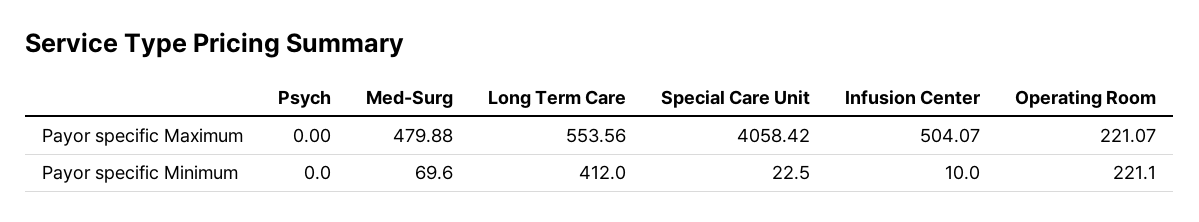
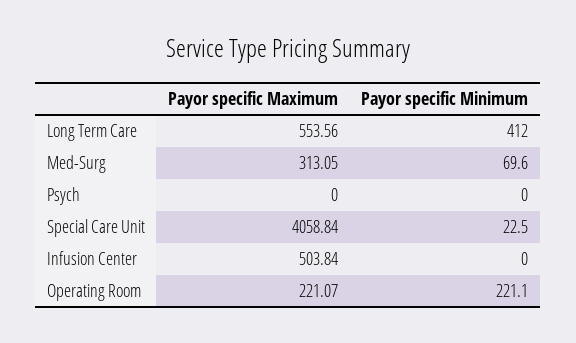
  {
    "Psych": {
      "Payor specific Maximum": 0,
      "Payor specific Minimum": 0
    },
    "Med-Surg": {
-     "Payor specific Maximum": 479.88,
+     "Payor specific Maximum": 313.05,
      "Payor specific Minimum": 69.6
    },
    "Long Term Care": {
      "Payor specific Maximum": 553.56,
      "Payor specific Minimum": 412
    },
    "Special Care Unit": {
-     "Payor specific Maximum": 4058.42,
+     "Payor specific Maximum": 4058.84,
      "Payor specific Minimum": 22.5
    },
    "Infusion Center": {
-     "Payor specific Maximum": 504.07,
+     "Payor specific Maximum": 503.84,
-     "Payor specific Minimum": 10
+     "Payor specific Minimum": 0
    },
    "Operating Room": {
      "Payor specific Maximum": 221.07,
      "Payor specific Minimum": 221.1
    }
  }

